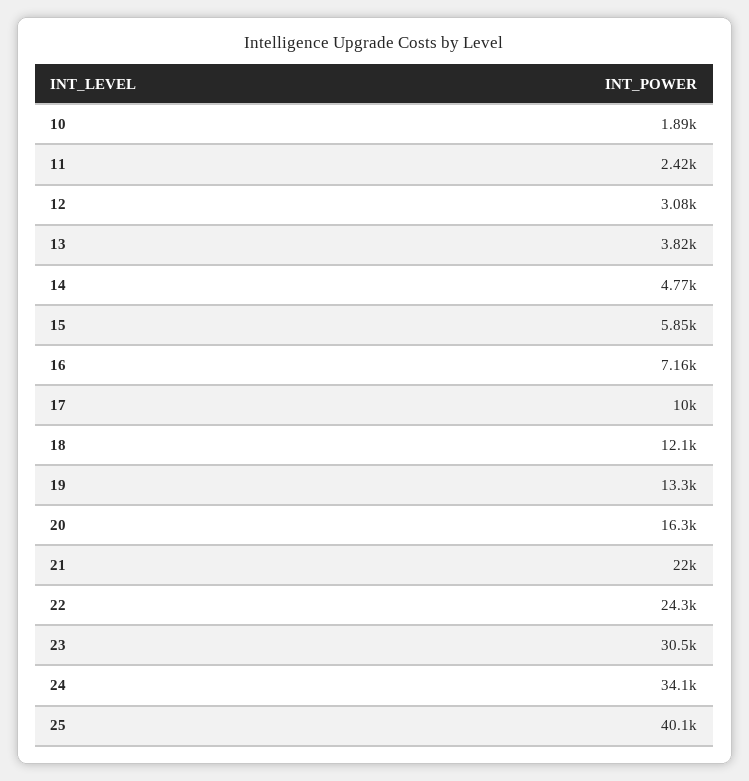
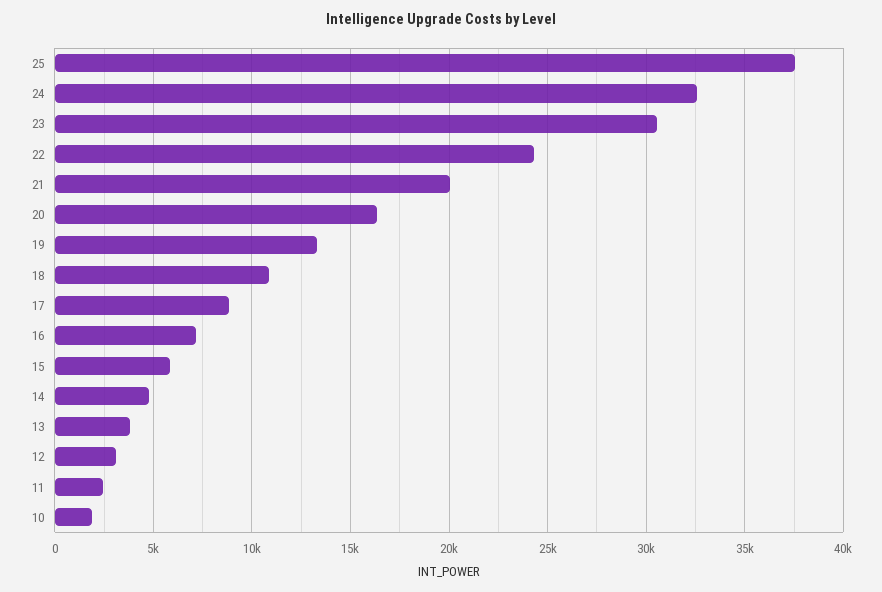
  {
    "10": 1890,
    "11": 2420,
    "12": 3080,
    "13": 3820,
    "14": 4770,
    "15": 5850,
    "16": 7160,
-   "17": 10000,
+   "17": 9000,
-   "18": 12100,
+   "18": 11000,
    "19": 13300,
    "20": 16300,
-   "21": 22000,
+   "21": 20000,
    "22": 24300,
    "23": 30500,
-   "24": 34100,
+   "24": 32500,
-   "25": 40100
+   "25": 37500
  }

